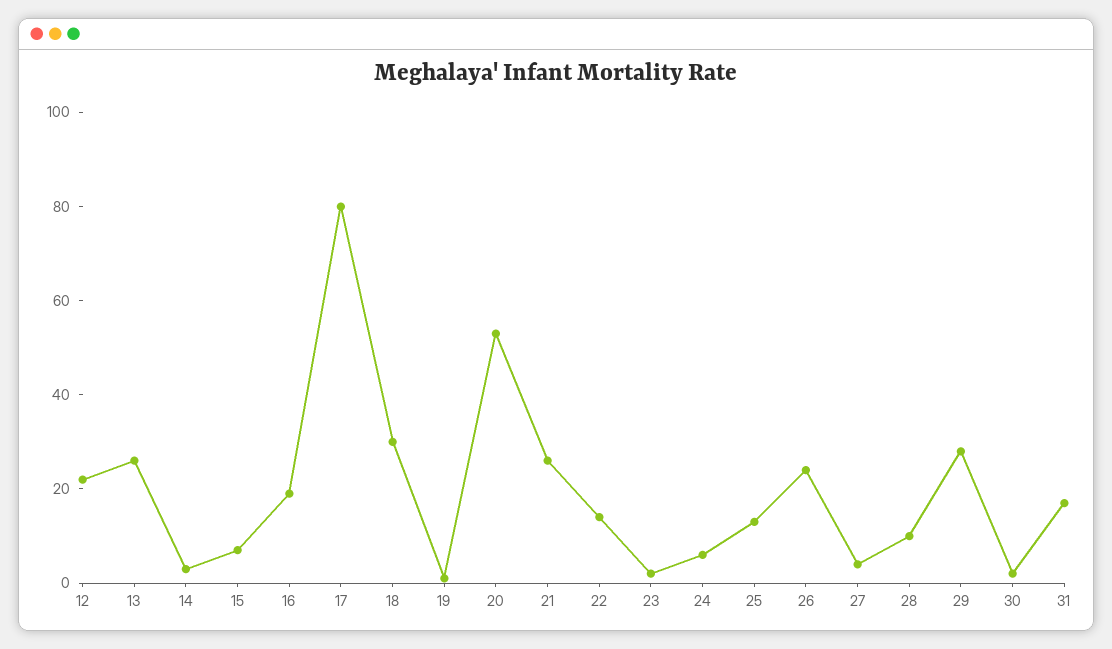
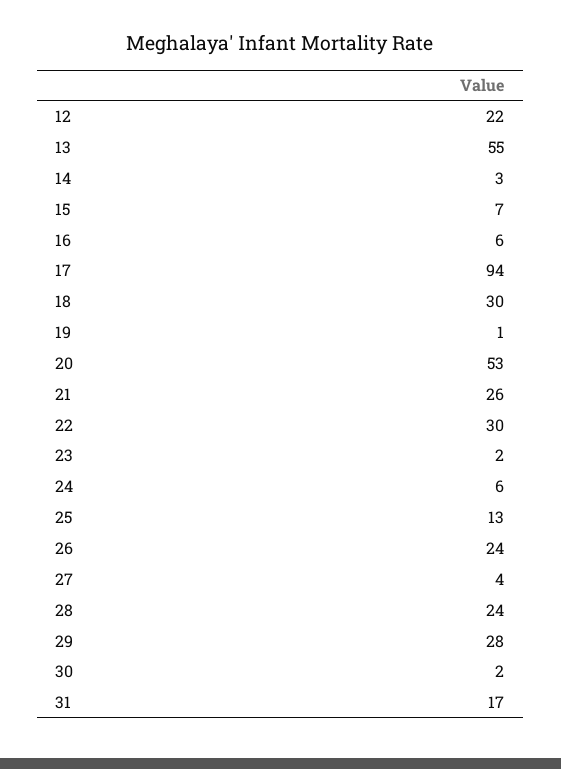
  {
    "12": 22,
-   "13": 25,
+   "13": 55,
    "14": 3,
    "15": 7,
-   "16": 20,
+   "16": 6,
-   "17": 80,
+   "17": 94,
    "18": 30,
    "19": 1,
    "20": 53,
    "21": 26,
-   "22": 15,
+   "22": 30,
    "23": 2,
    "24": 6,
    "25": 13,
    "26": 24,
    "27": 4,
-   "28": 10,
+   "28": 24,
    "29": 28,
    "30": 2,
    "31": 17
  }

